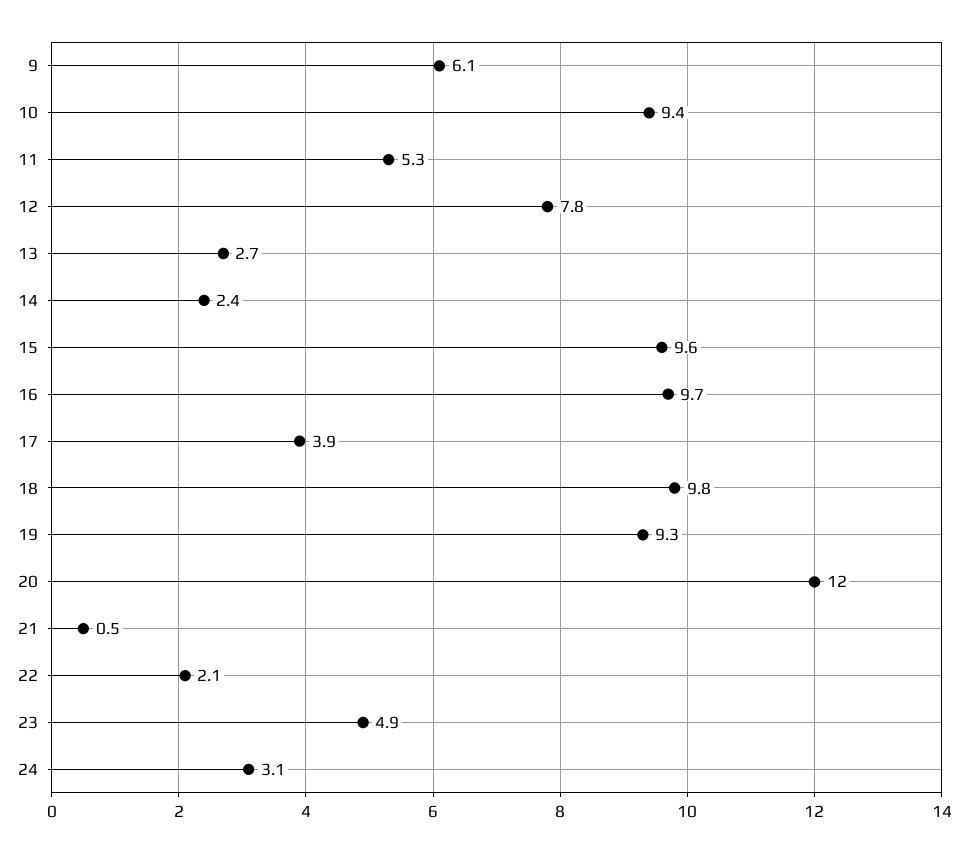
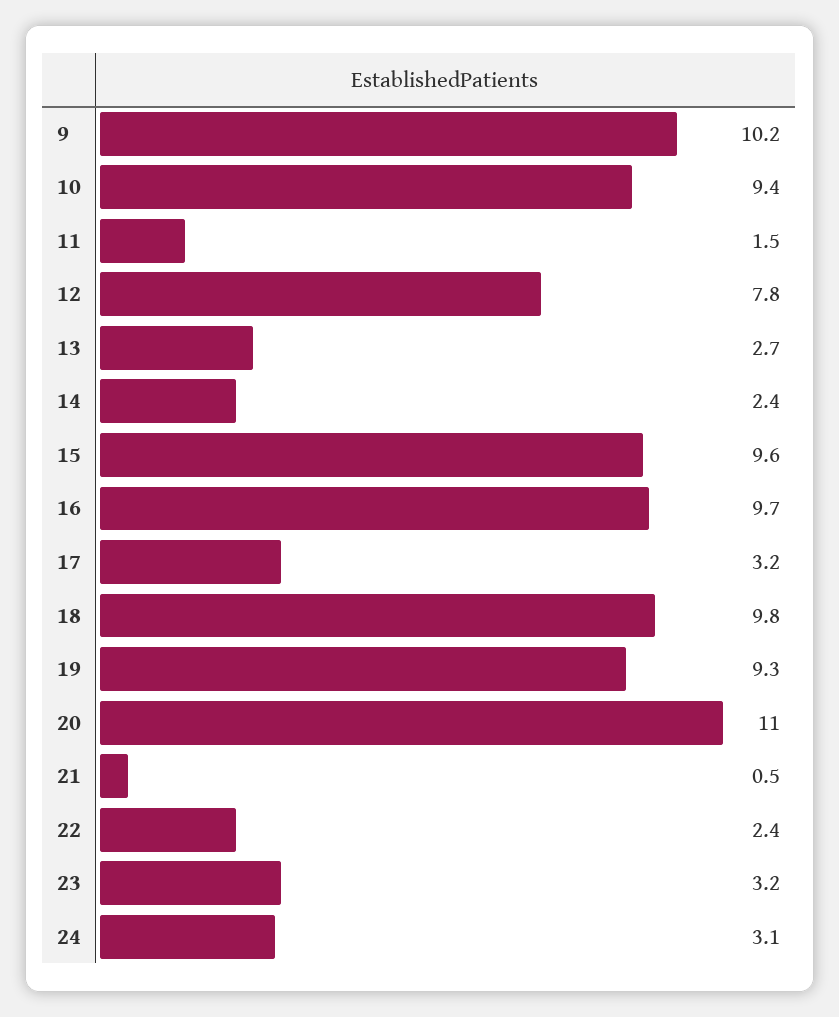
  {
-   "9": 6.1,
+   "9": 10.2,
    "10": 9.4,
-   "11": 5.3,
+   "11": 1.5,
    "12": 7.8,
    "13": 2.7,
    "14": 2.4,
    "15": 9.6,
    "16": 9.7,
-   "17": 3.9,
+   "17": 3.2,
    "18": 9.8,
    "19": 9.3,
-   "20": 12,
+   "20": 11,
    "21": 0.5,
-   "22": 2.1,
+   "22": 2.4,
-   "23": 4.9,
+   "23": 3.2,
    "24": 3.1
  }

